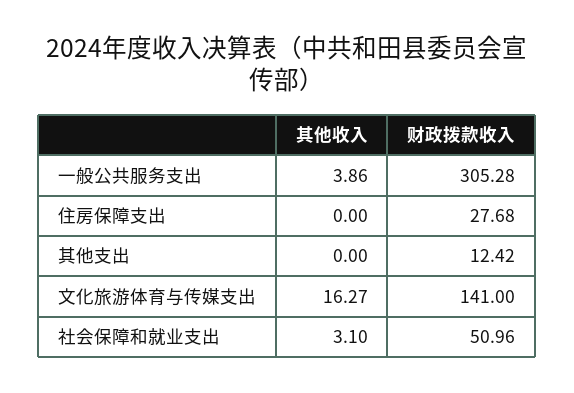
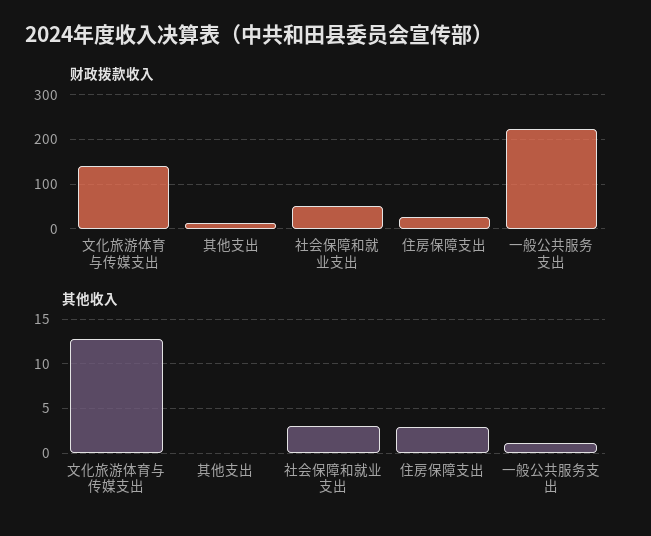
  {
    "其他收入": {
-     "一般公共服务支出": 3.86,
+     "一般公共服务支出": 1,
-     "住房保障支出": 0,
+     "住房保障支出": 3,
      "其他支出": 0,
-     "文化旅游体育与传媒支出": 16.27,
+     "文化旅游体育与传媒支出": 13,
      "社会保障和就业支出": 3.1
    },
    "财政拨款收入": {
-     "一般公共服务支出": 305.28,
+     "一般公共服务支出": 220,
      "住房保障支出": 27.68,
      "其他支出": 12.42,
      "文化旅游体育与传媒支出": 141,
      "社会保障和就业支出": 50.96
    }
  }

